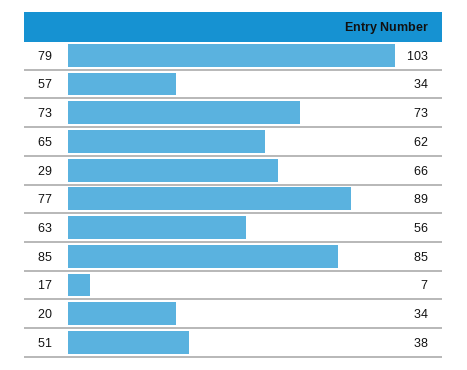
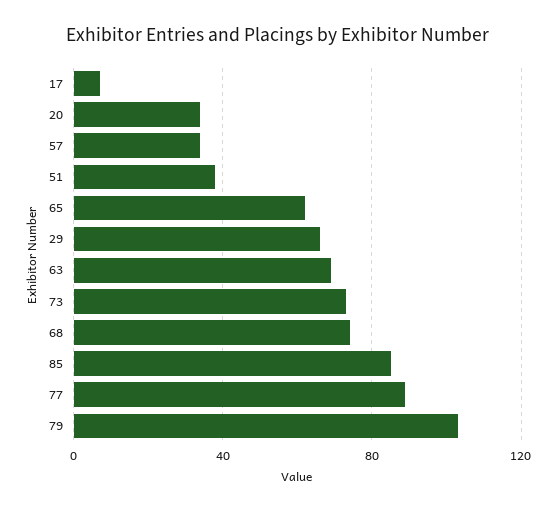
  {
    "79": 103,
    "57": 34,
    "73": 73,
    "65": 62,
    "29": 66,
    "77": 89,
-   "63": 56,
+   "63": 70,
    "85": 85,
    "17": 7,
    "20": 34,
-   "51": 38
+   "51": 38,
+   "68": 75
  }

